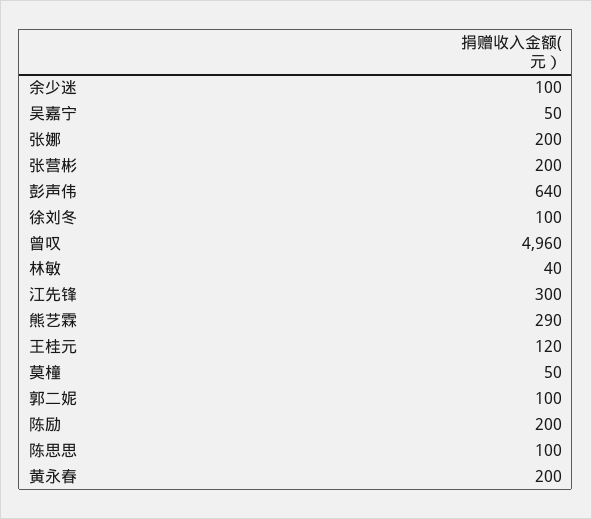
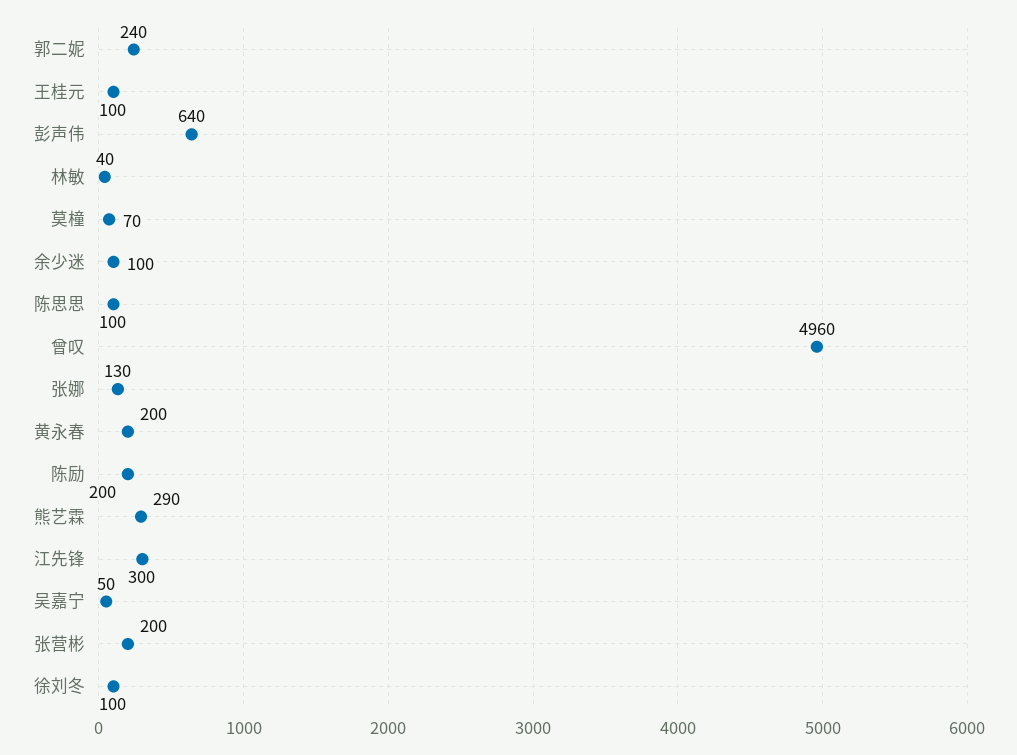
  {
    "余少迷": 100,
    "吴嘉宁": 50,
-   "张娜": 200,
+   "张娜": 130,
    "张营彬": 200,
    "彭声伟": 640,
    "徐刘冬": 100,
    "曾叹": 4960,
    "林敏": 40,
    "江先锋": 300,
    "熊艺霖": 290,
-   "王桂元": 120,
+   "王桂元": 100,
-   "莫橦": 50,
+   "莫橦": 70,
-   "郭二妮": 100,
+   "郭二妮": 240,
    "陈励": 200,
    "陈思思": 100,
    "黄永春": 200
  }

